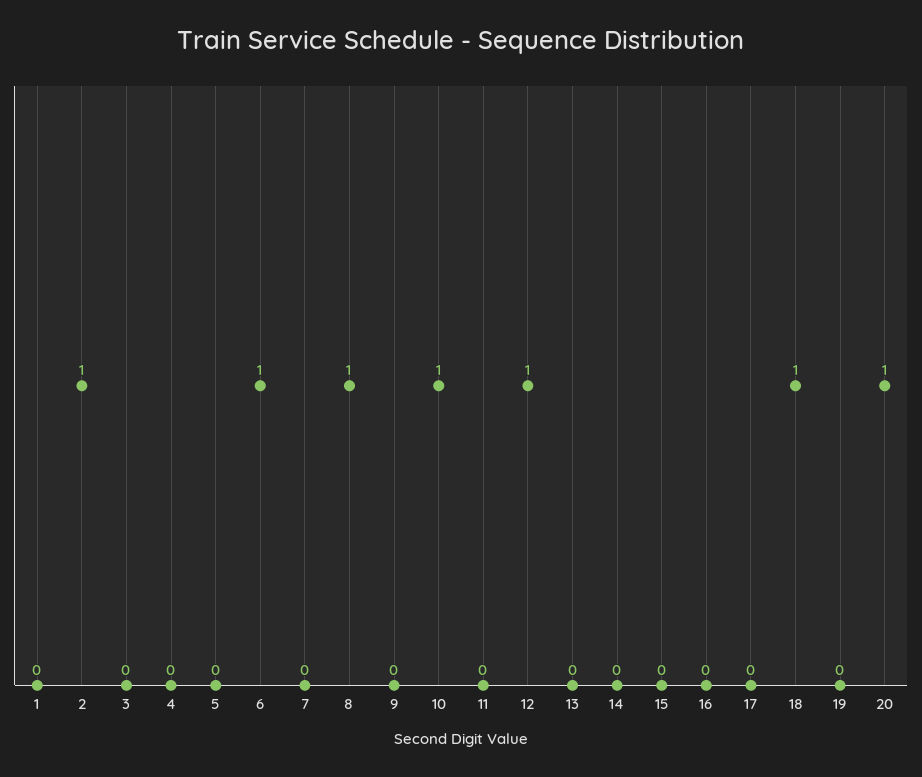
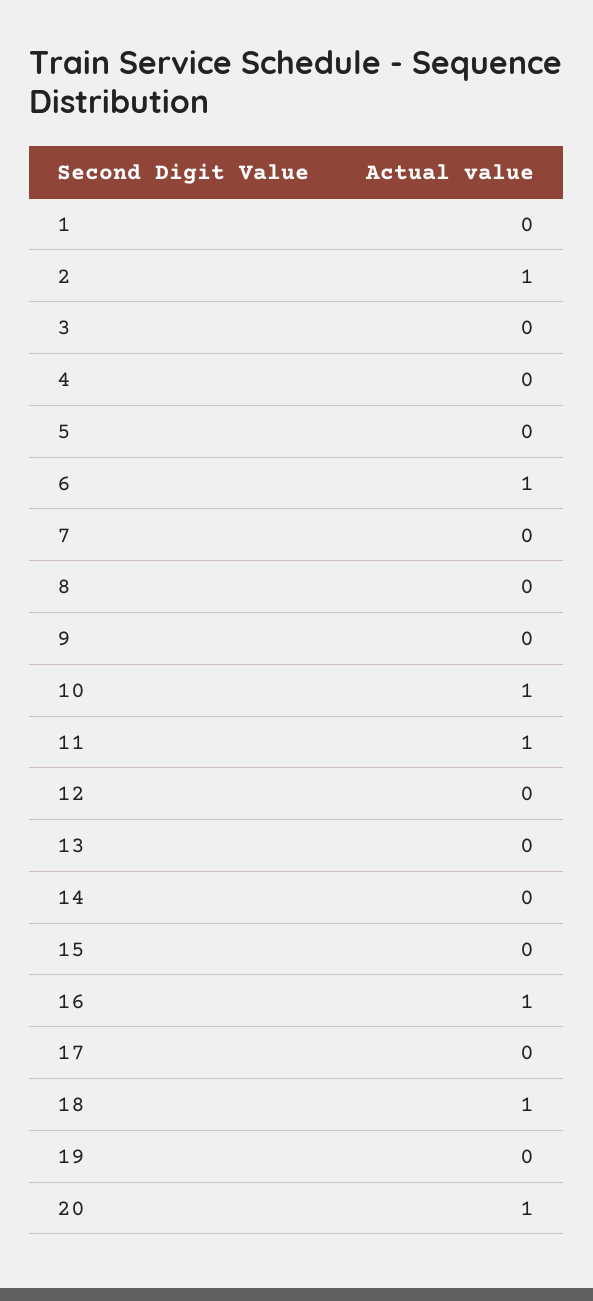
  {
    "1": 0,
    "2": 1,
    "3": 0,
    "4": 0,
    "5": 0,
    "6": 1,
    "7": 0,
-   "8": 1,
+   "8": 0,
    "9": 0,
    "10": 1,
-   "11": 0,
+   "11": 1,
-   "12": 1,
+   "12": 0,
    "13": 0,
    "14": 0,
    "15": 0,
-   "16": 0,
+   "16": 1,
    "17": 0,
    "18": 1,
    "19": 0,
    "20": 1
  }

